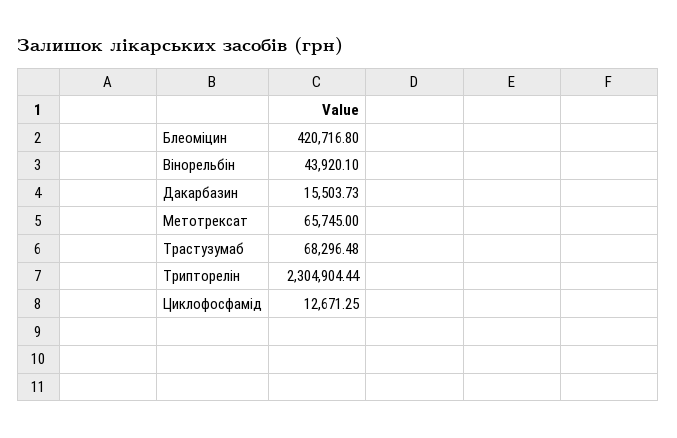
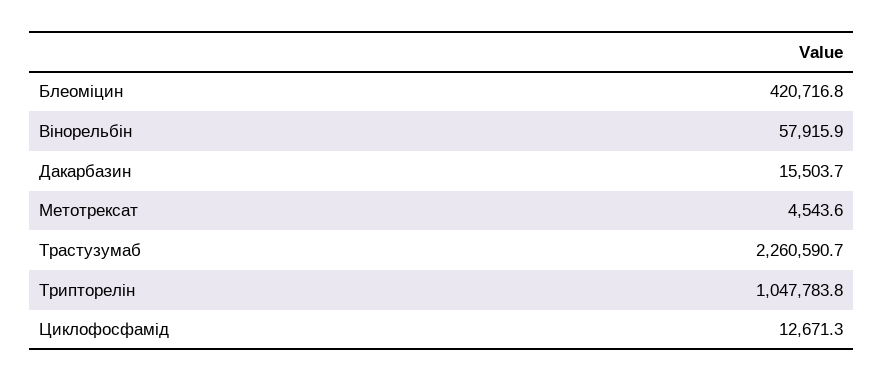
  {
    "Блеоміцин": 420716.8,
-   "Вінорельбін": 43920.1,
+   "Вінорельбін": 57915.9,
    "Дакарбазин": 15503.73,
-   "Метотрексат": 65745,
+   "Метотрексат": 4543.6,
-   "Трастузумаб": 68296.48,
+   "Трастузумаб": 2260590.7,
-   "Трипторелін": 2304904.44,
+   "Трипторелін": 1047783.8,
    "Циклофосфамід": 12671.25
  }

